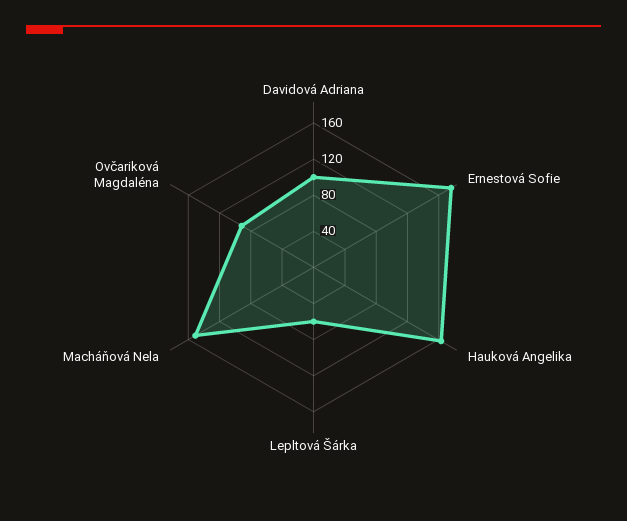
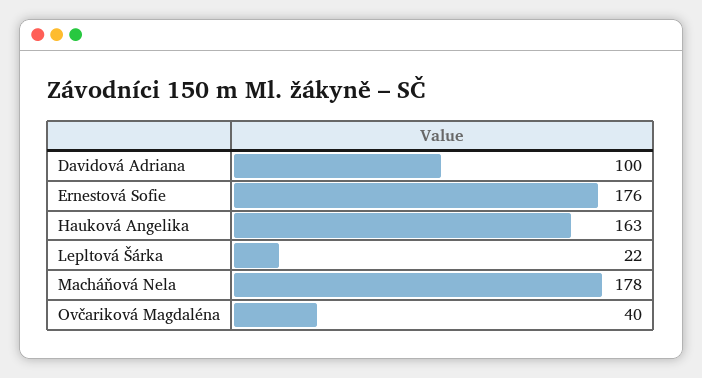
  {
    "Davidová Adriana": 100,
    "Ernestová Sofie": 176,
    "Hauková Angelika": 163,
-   "Lepltová Šárka": 60,
+   "Lepltová Šárka": 22,
-   "Macháňová Nela": 150,
+   "Macháňová Nela": 178,
-   "Ovčariková Magdaléna": 90
+   "Ovčariková Magdaléna": 40
  }

